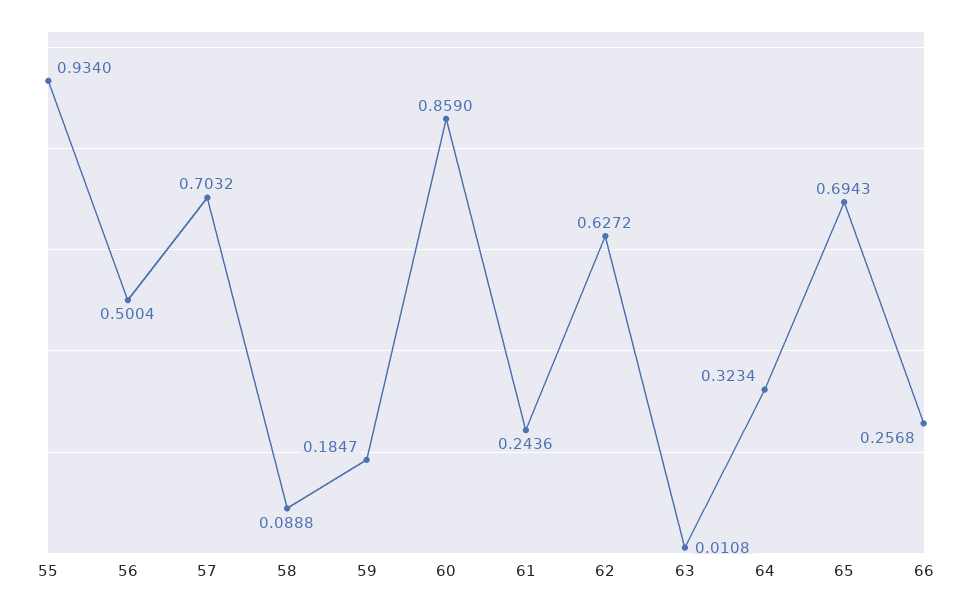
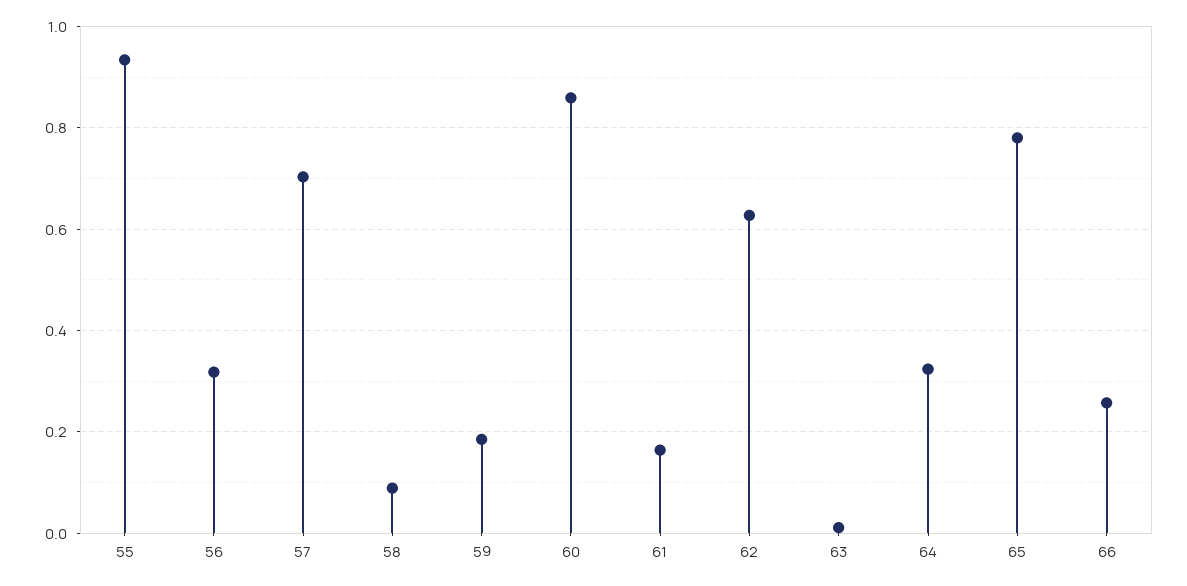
  {
    "55": 0.934,
-   "56": 0.5004,
+   "56": 0.32,
    "57": 0.7032,
    "58": 0.0888,
    "59": 0.1847,
    "60": 0.859,
-   "61": 0.2436,
+   "61": 0.16,
    "62": 0.6272,
    "63": 0.0108,
    "64": 0.3234,
-   "65": 0.6943,
+   "65": 0.78,
    "66": 0.2568
  }

